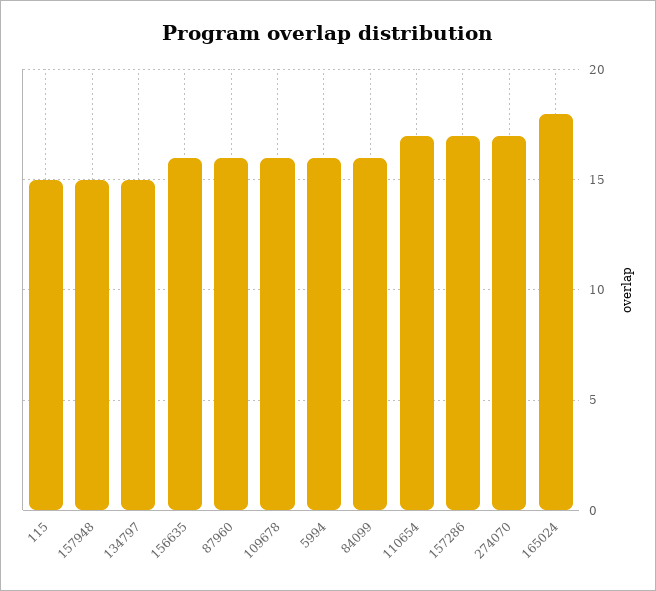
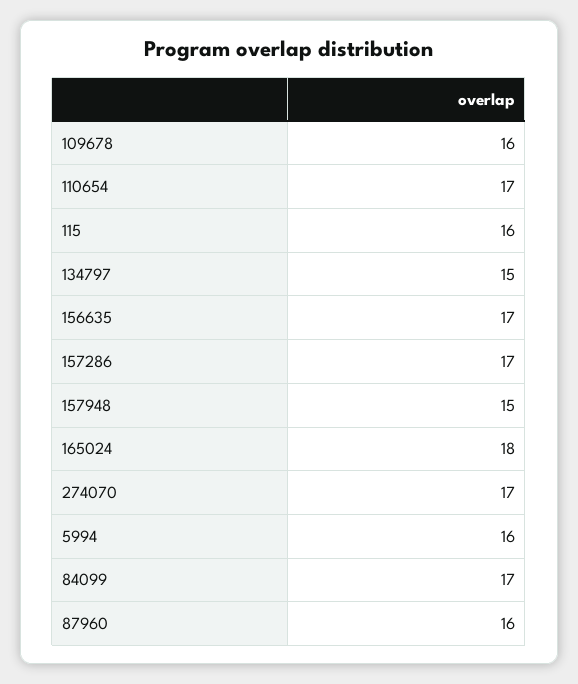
  {
-   "115": 15,
+   "115": 16,
    "157948": 15,
    "134797": 15,
-   "156635": 16,
+   "156635": 17,
    "87960": 16,
    "109678": 16,
    "5994": 16,
-   "84099": 16,
+   "84099": 17,
    "110654": 17,
    "157286": 17,
    "274070": 17,
    "165024": 18
  }

